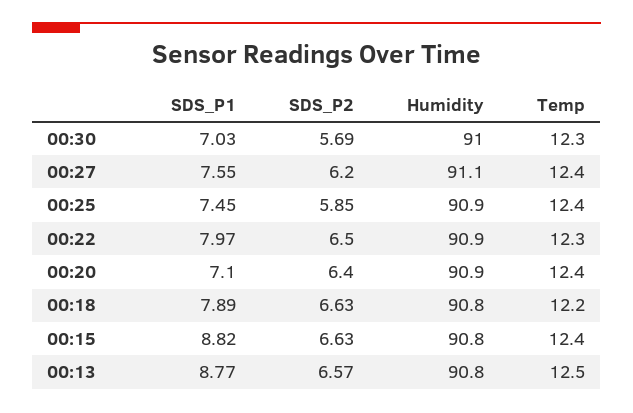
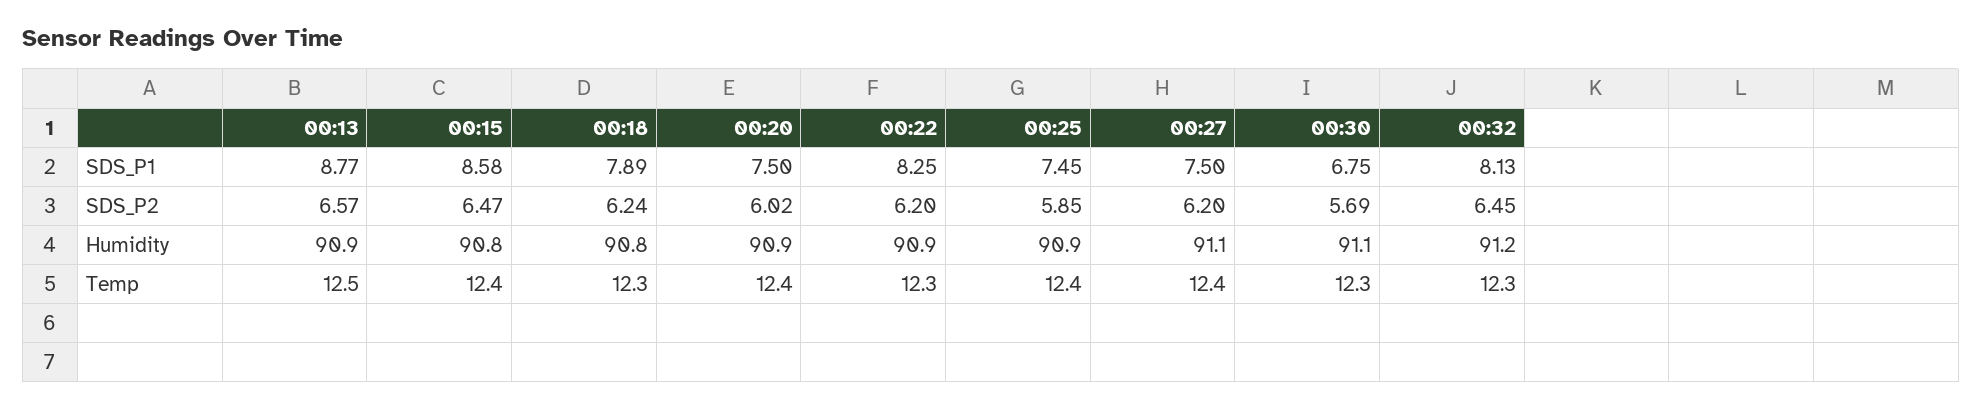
  {
    "SDS_P1": {
-     "00:30": 7.03,
+     "00:30": 6.75,
-     "00:27": 7.55,
+     "00:27": 7.5,
      "00:25": 7.45,
-     "00:22": 7.97,
+     "00:22": 8.25,
-     "00:20": 7.1,
+     "00:20": 7.5,
      "00:18": 7.89,
-     "00:15": 8.82,
+     "00:15": 8.58,
-     "00:13": 8.77
+     "00:13": 8.77,
+     "00:32": 8.13
    },
    "SDS_P2": {
      "00:30": 5.69,
      "00:27": 6.2,
      "00:25": 5.85,
-     "00:22": 6.5,
+     "00:22": 6.2,
-     "00:20": 6.4,
+     "00:20": 6.02,
-     "00:18": 6.63,
+     "00:18": 6.24,
-     "00:15": 6.63,
+     "00:15": 6.47,
-     "00:13": 6.57
+     "00:13": 6.57,
+     "00:32": 6.45
    },
    "Humidity": {
-     "00:30": 91,
+     "00:30": 91.1,
      "00:27": 91.1,
      "00:25": 90.9,
      "00:22": 90.9,
      "00:20": 90.9,
      "00:18": 90.8,
      "00:15": 90.8,
-     "00:13": 90.8
+     "00:13": 90.9,
+     "00:32": 91.2
    },
    "Temp": {
      "00:30": 12.3,
      "00:27": 12.4,
      "00:25": 12.4,
      "00:22": 12.3,
      "00:20": 12.4,
-     "00:18": 12.2,
+     "00:18": 12.3,
      "00:15": 12.4,
-     "00:13": 12.5
+     "00:13": 12.5,
+     "00:32": 12.3
    }
  }

